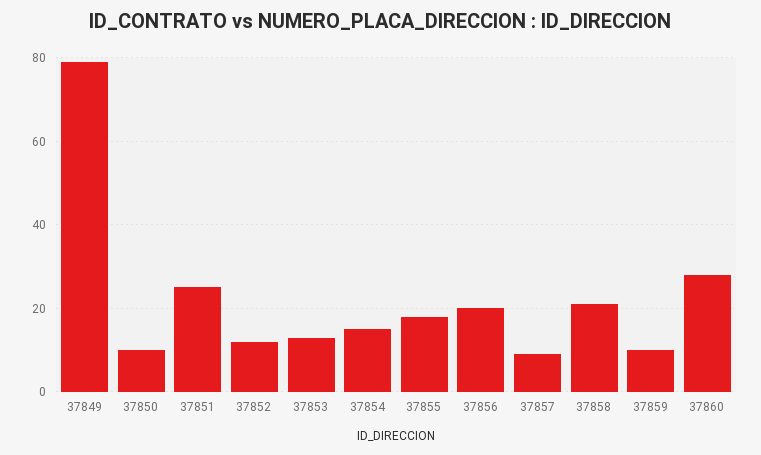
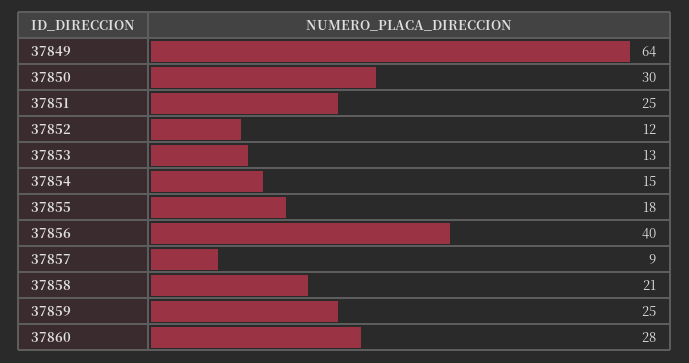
  {
-   "37849": 80,
+   "37849": 64,
-   "37850": 10,
+   "37850": 30,
    "37851": 25,
    "37852": 12,
    "37853": 13,
    "37854": 15,
    "37855": 18,
-   "37856": 20,
+   "37856": 40,
    "37857": 9,
    "37858": 21,
-   "37859": 10,
+   "37859": 25,
    "37860": 28
  }

